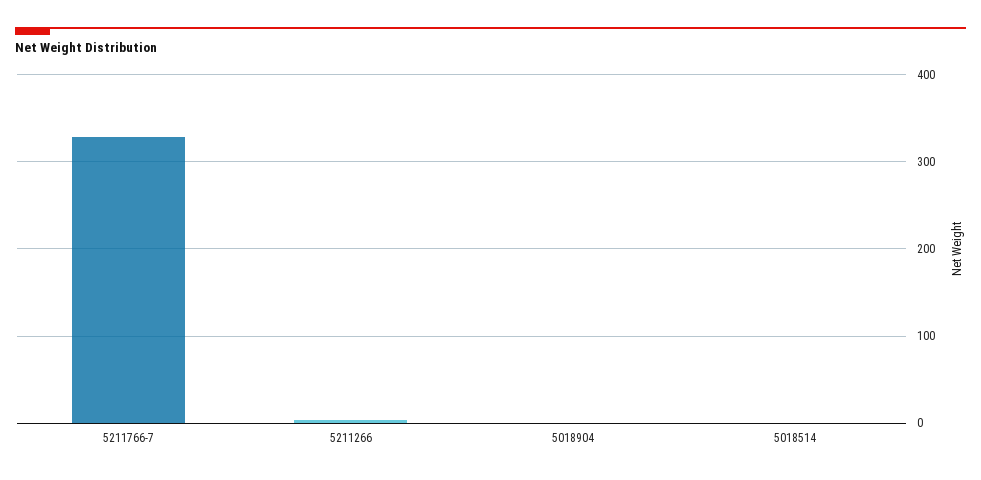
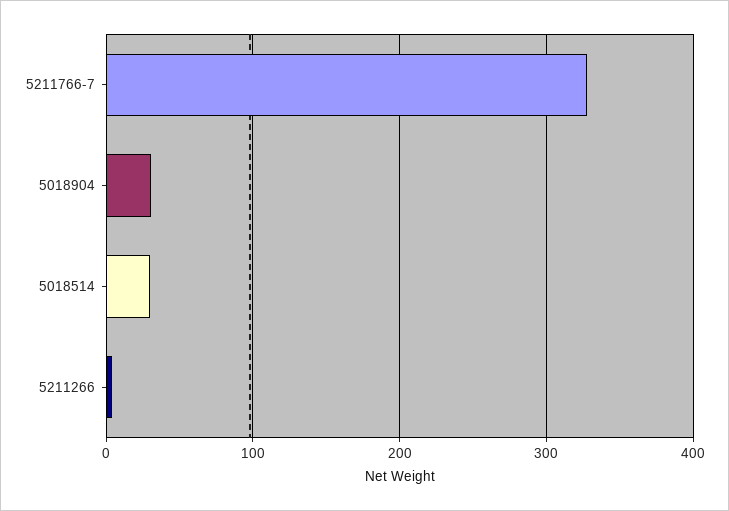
  {
    "5211766-7": 330,
    "5211266": 0,
-   "5018904": 0,
+   "5018904": 30,
-   "5018514": 0
+   "5018514": 30
  }

